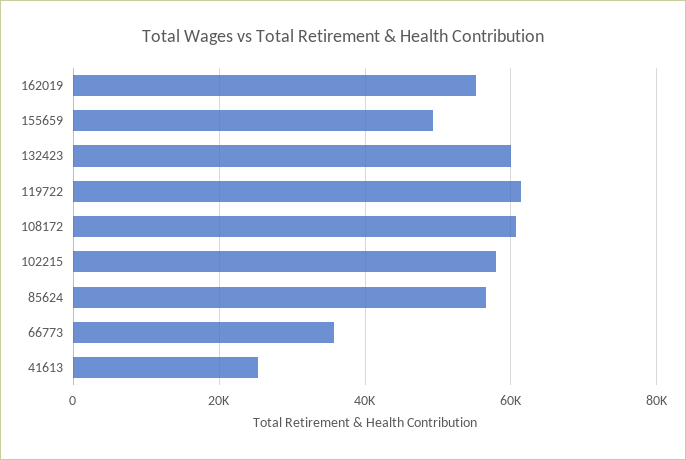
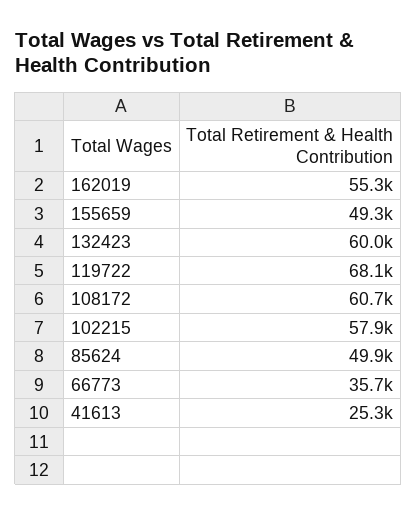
  {
    "162019": 55300,
    "155659": 49300,
    "132423": 60000,
-   "119722": 62000,
+   "119722": 68100,
    "108172": 60700,
    "102215": 57900,
-   "85624": 56000,
+   "85624": 49900,
    "66773": 35700,
    "41613": 25300
  }

